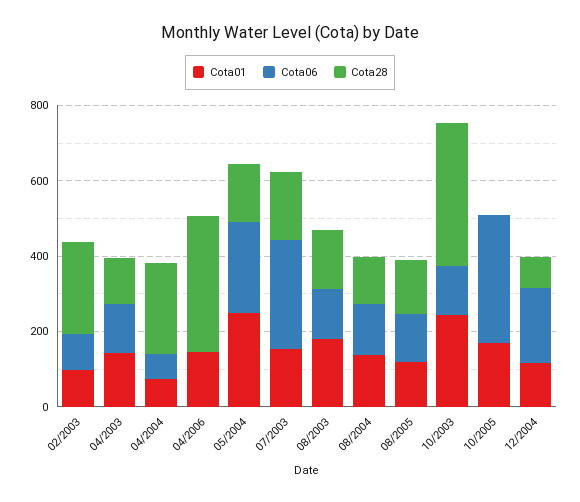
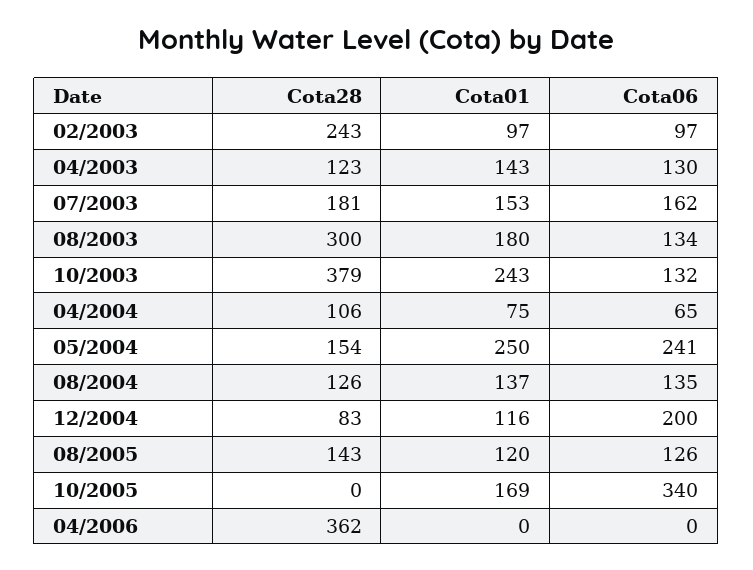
  {
    "Cota01": {
      "02/2003": 97,
      "04/2003": 143,
      "04/2004": 75,
-     "04/2006": 150,
+     "04/2006": 0,
      "05/2004": 250,
      "07/2003": 153,
      "08/2003": 180,
      "08/2004": 137,
      "08/2005": 120,
      "10/2003": 243,
      "10/2005": 169,
      "12/2004": 116
    },
    "Cota06": {
      "02/2003": 97,
      "04/2003": 130,
      "04/2004": 65,
      "04/2006": 0,
      "05/2004": 241,
-     "07/2003": 300,
+     "07/2003": 162,
      "08/2003": 134,
      "08/2004": 135,
      "08/2005": 126,
      "10/2003": 132,
      "10/2005": 340,
      "12/2004": 200
    },
    "Cota28": {
      "02/2003": 243,
      "04/2003": 123,
-     "04/2004": 250,
+     "04/2004": 106,
      "04/2006": 362,
      "05/2004": 154,
      "07/2003": 181,
-     "08/2003": 150,
+     "08/2003": 300,
      "08/2004": 126,
      "08/2005": 143,
      "10/2003": 379,
      "10/2005": 0,
      "12/2004": 83
    }
  }

